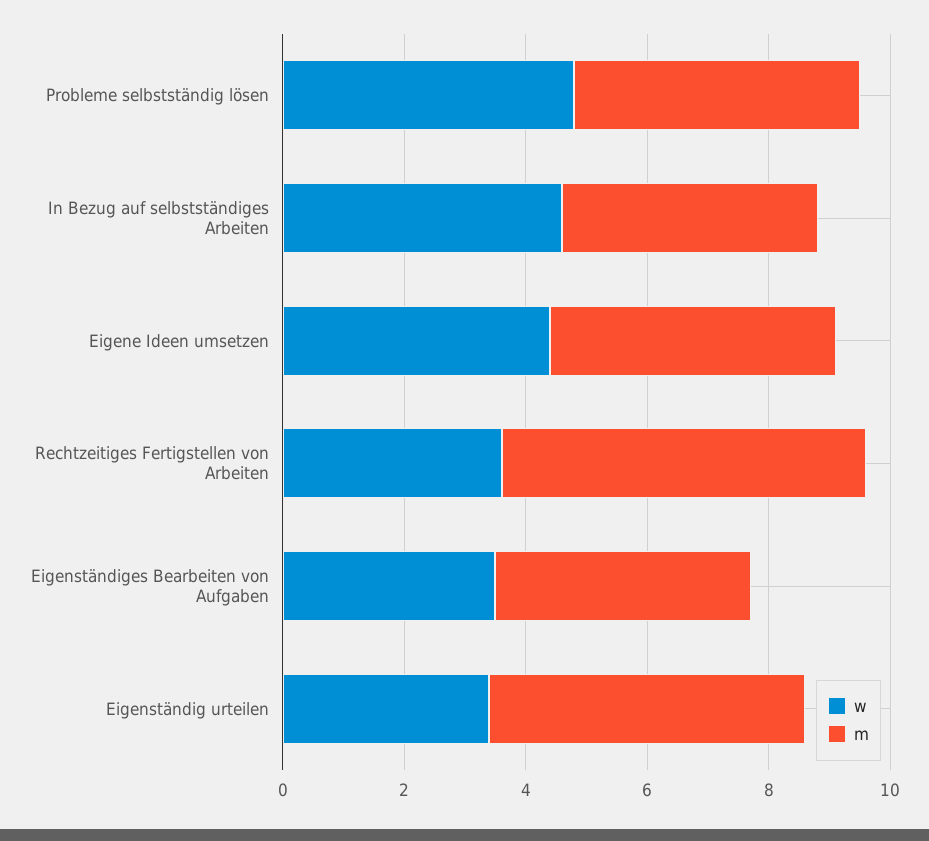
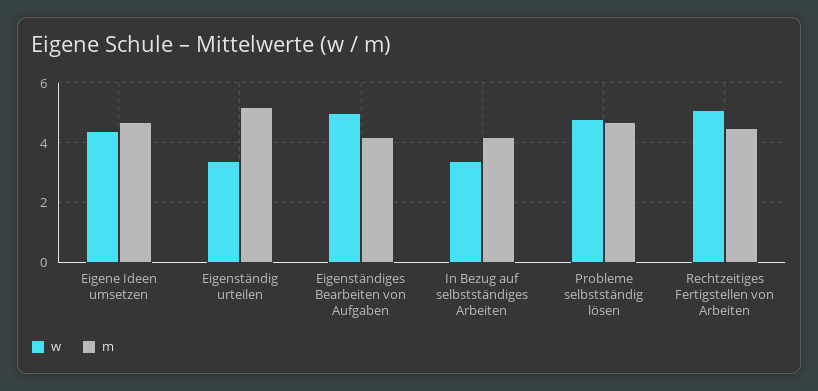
  {
    "w": {
      "Probleme selbstständig lösen": 5,
-     "In Bezug auf selbstständiges Arbeiten": 4.5,
+     "In Bezug auf selbstständiges Arbeiten": 3.5,
      "Eigene Ideen umsetzen": 4.5,
-     "Rechtzeitiges Fertigstellen von Arbeiten": 3.5,
+     "Rechtzeitiges Fertigstellen von Arbeiten": 5,
-     "Eigenständiges Bearbeiten von Aufgaben": 3.5,
+     "Eigenständiges Bearbeiten von Aufgaben": 5,
      "Eigenständig urteilen": 3.5
    },
    "m": {
      "Probleme selbstständig lösen": 4.5,
      "In Bezug auf selbstständiges Arbeiten": 4,
      "Eigene Ideen umsetzen": 4.5,
-     "Rechtzeitiges Fertigstellen von Arbeiten": 6,
+     "Rechtzeitiges Fertigstellen von Arbeiten": 4.5,
      "Eigenständiges Bearbeiten von Aufgaben": 4,
      "Eigenständig urteilen": 5
    }
  }

